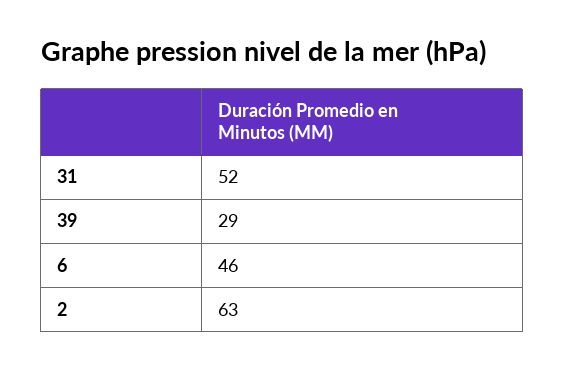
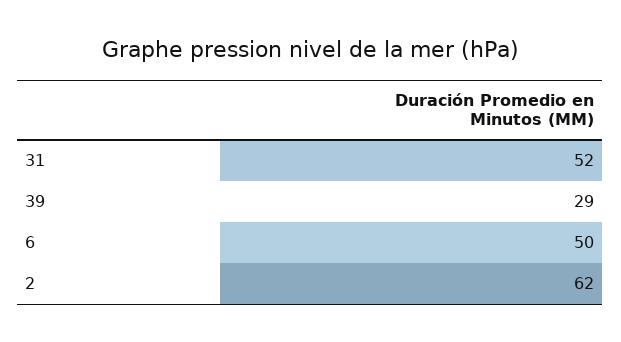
  {
    "31": 52,
    "39": 29,
-   "6": 46,
+   "6": 50,
-   "2": 63
+   "2": 62
  }

